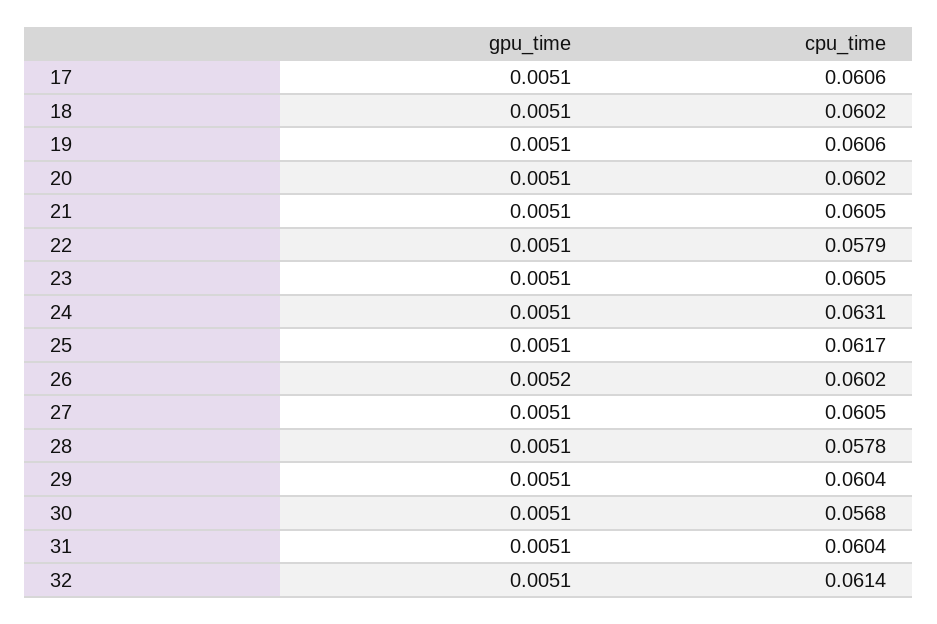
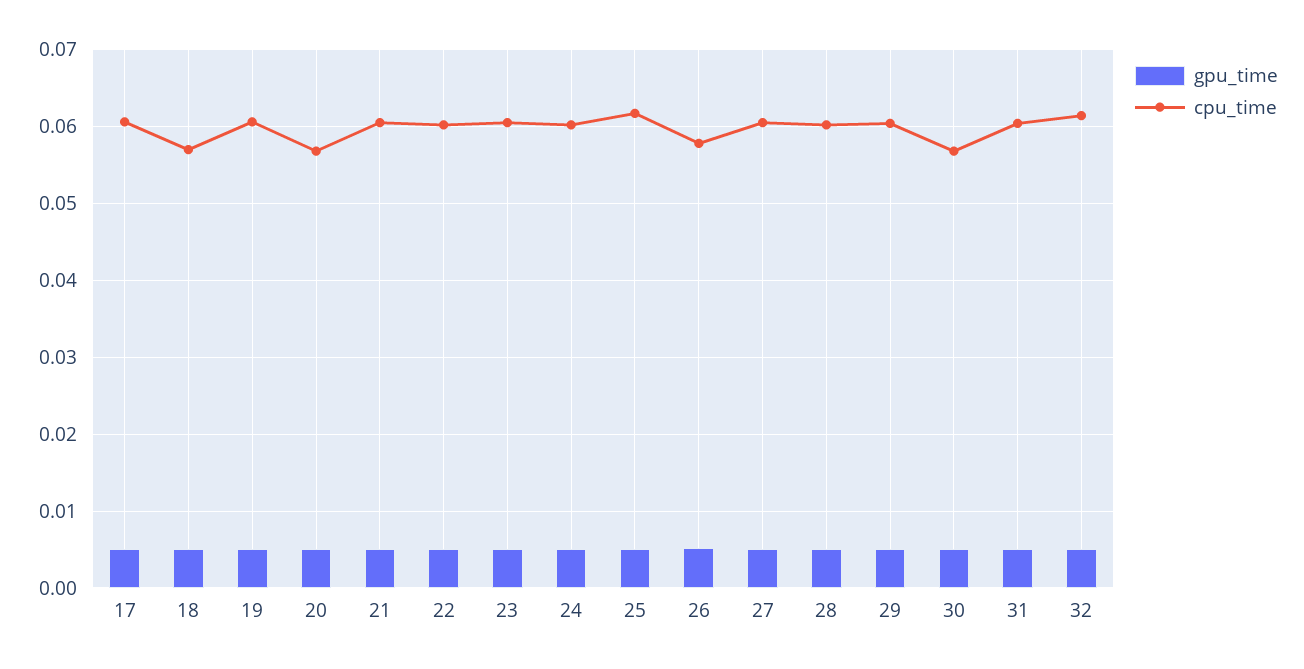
  {
    "gpu_time": {
      "17": 0.0051,
      "18": 0.0051,
      "19": 0.0051,
      "20": 0.0051,
      "21": 0.0051,
      "22": 0.0051,
      "23": 0.0051,
      "24": 0.0051,
      "25": 0.0051,
      "26": 0.0052,
      "27": 0.0051,
      "28": 0.0051,
      "29": 0.0051,
      "30": 0.0051,
      "31": 0.0051,
      "32": 0.0051
    },
    "cpu_time": {
      "17": 0.0606,
-     "18": 0.0602,
+     "18": 0.057,
      "19": 0.0606,
-     "20": 0.0602,
+     "20": 0.057,
      "21": 0.0605,
-     "22": 0.0579,
+     "22": 0.06,
      "23": 0.0605,
-     "24": 0.0631,
+     "24": 0.06,
      "25": 0.0617,
-     "26": 0.0602,
+     "26": 0.058,
      "27": 0.0605,
-     "28": 0.0578,
+     "28": 0.06,
      "29": 0.0604,
      "30": 0.0568,
      "31": 0.0604,
      "32": 0.0614
    }
  }

